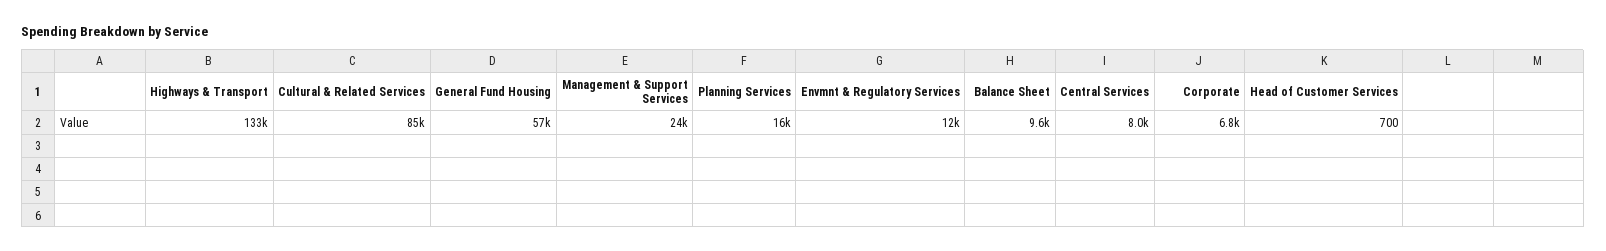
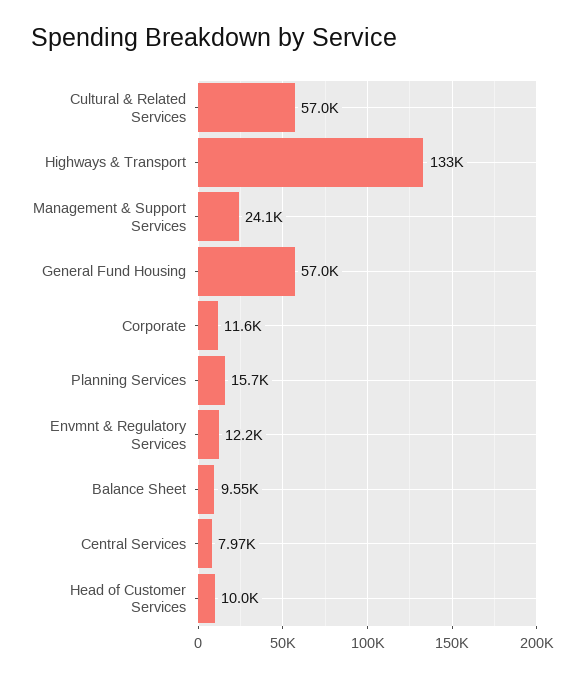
  {
    "Highways & Transport": 133000,
-   "Cultural & Related Services": 85000,
+   "Cultural & Related Services": 57000,
    "General Fund Housing": 57000,
    "Management & Support Services": 24100,
    "Planning Services": 15700,
    "Envmnt & Regulatory Services": 12200,
    "Balance Sheet": 9550,
    "Central Services": 7970,
-   "Corporate": 6800,
+   "Corporate": 11600,
-   "Head of Customer Services": 700
+   "Head of Customer Services": 10000
  }

